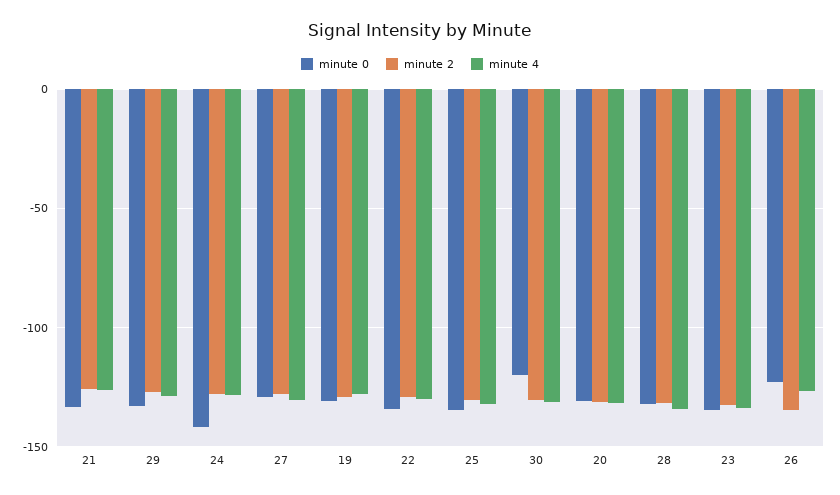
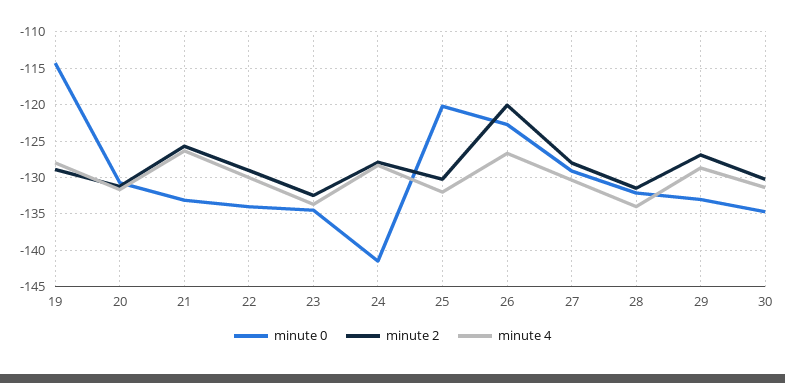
  {
    "minute 0": {
      "21": -133,
      "29": -133,
      "24": -142,
      "27": -129,
-     "19": -130,
+     "19": -114,
      "22": -134,
-     "25": -135,
+     "25": -120,
-     "30": -120,
+     "30": -135,
      "20": -131,
      "28": -132,
      "23": -135,
      "26": -123
    },
    "minute 2": {
      "21": -126,
      "29": -127,
      "24": -128,
      "27": -128,
      "19": -129,
      "22": -129,
      "25": -130,
      "30": -130,
      "20": -131,
      "28": -131,
      "23": -132,
-     "26": -135
+     "26": -120
    },
    "minute 4": {
      "21": -126,
      "29": -129,
      "24": -128,
      "27": -130,
      "19": -128,
      "22": -130,
      "25": -132,
      "30": -131,
      "20": -132,
      "28": -134,
      "23": -134,
      "26": -127
    }
  }

